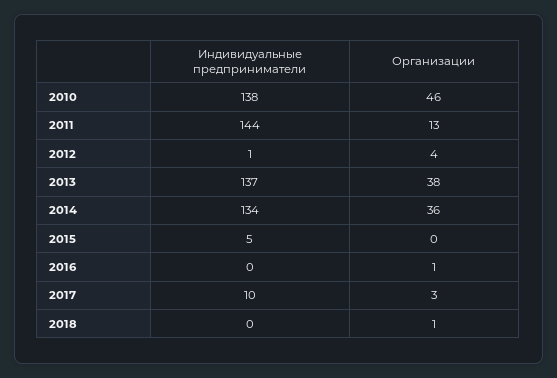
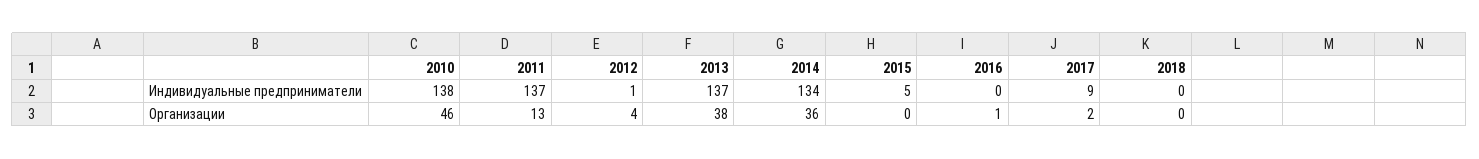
  {
    "Индивидуальные предприниматели": {
      "2010": 138,
-     "2011": 144,
+     "2011": 137,
      "2012": 1,
      "2013": 137,
      "2014": 134,
      "2015": 5,
      "2016": 0,
-     "2017": 10,
+     "2017": 9,
      "2018": 0
    },
    "Организации": {
      "2010": 46,
      "2011": 13,
      "2012": 4,
      "2013": 38,
      "2014": 36,
      "2015": 0,
      "2016": 1,
-     "2017": 3,
+     "2017": 2,
-     "2018": 1
+     "2018": 0
    }
  }

